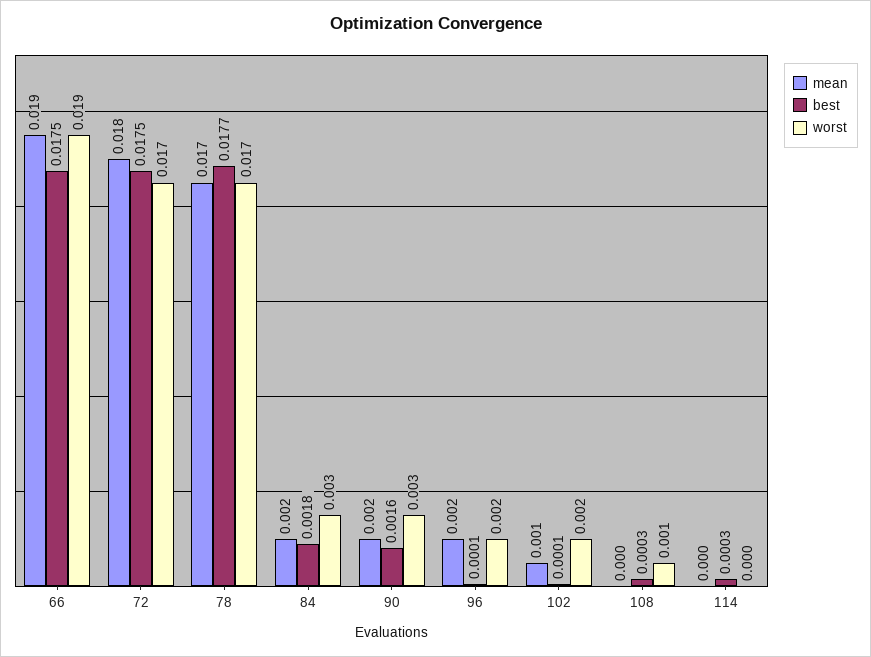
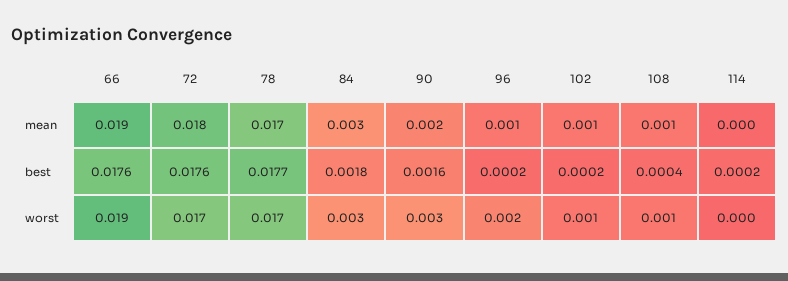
  {
    "mean": {
      "66": 0.019,
      "72": 0.018,
      "78": 0.017,
-     "84": 0.002,
+     "84": 0.003,
      "90": 0.002,
-     "96": 0.002,
+     "96": 0.001,
      "102": 0.001,
-     "108": 0,
+     "108": 0.001,
      "114": 0
    },
    "best": {
-     "66": 0.0175,
+     "66": 0.0176,
-     "72": 0.0175,
+     "72": 0.0176,
      "78": 0.0177,
      "84": 0.0018,
      "90": 0.0016,
-     "96": 0.0001,
+     "96": 0.0002,
-     "102": 0.0001,
+     "102": 0.0002,
-     "108": 0.0003,
+     "108": 0.0004,
-     "114": 0.0003
+     "114": 0.0002
    },
    "worst": {
      "66": 0.019,
      "72": 0.017,
      "78": 0.017,
      "84": 0.003,
      "90": 0.003,
      "96": 0.002,
-     "102": 0.002,
+     "102": 0.001,
      "108": 0.001,
      "114": 0
    }
  }

